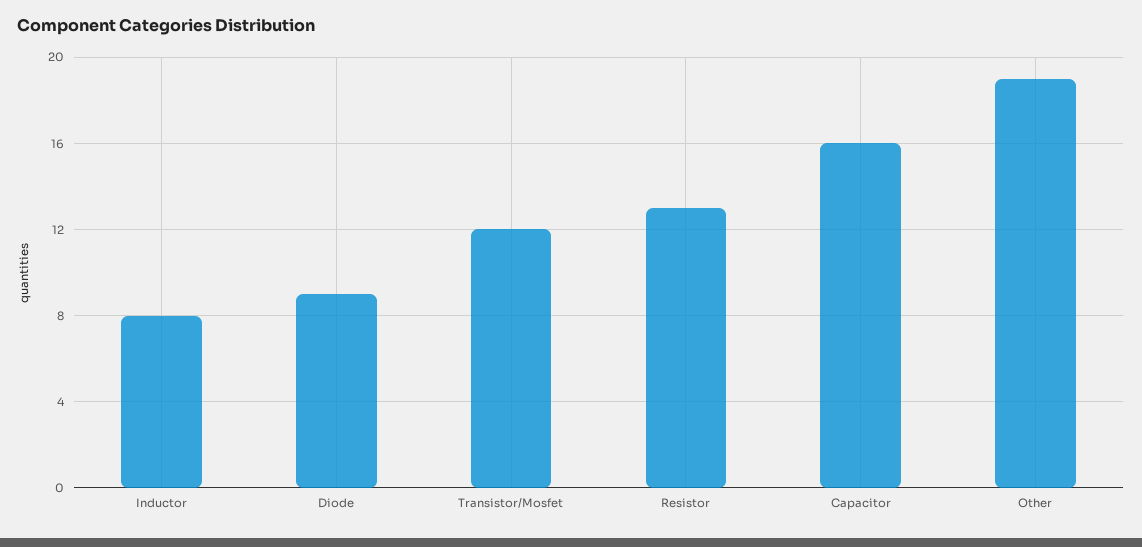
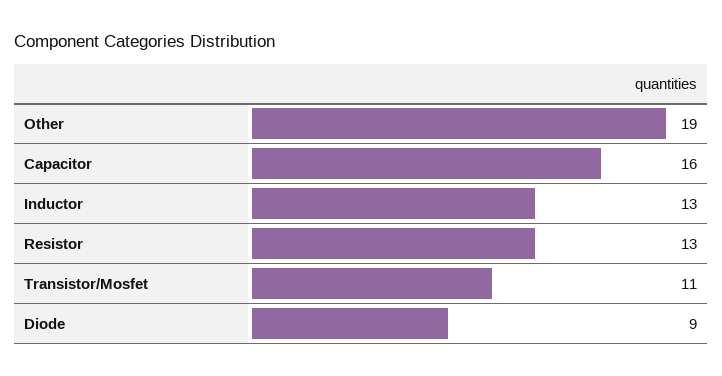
  {
-   "Inductor": 8,
+   "Inductor": 13,
    "Diode": 9,
-   "Transistor/Mosfet": 12,
+   "Transistor/Mosfet": 11,
    "Resistor": 13,
    "Capacitor": 16,
    "Other": 19
  }

